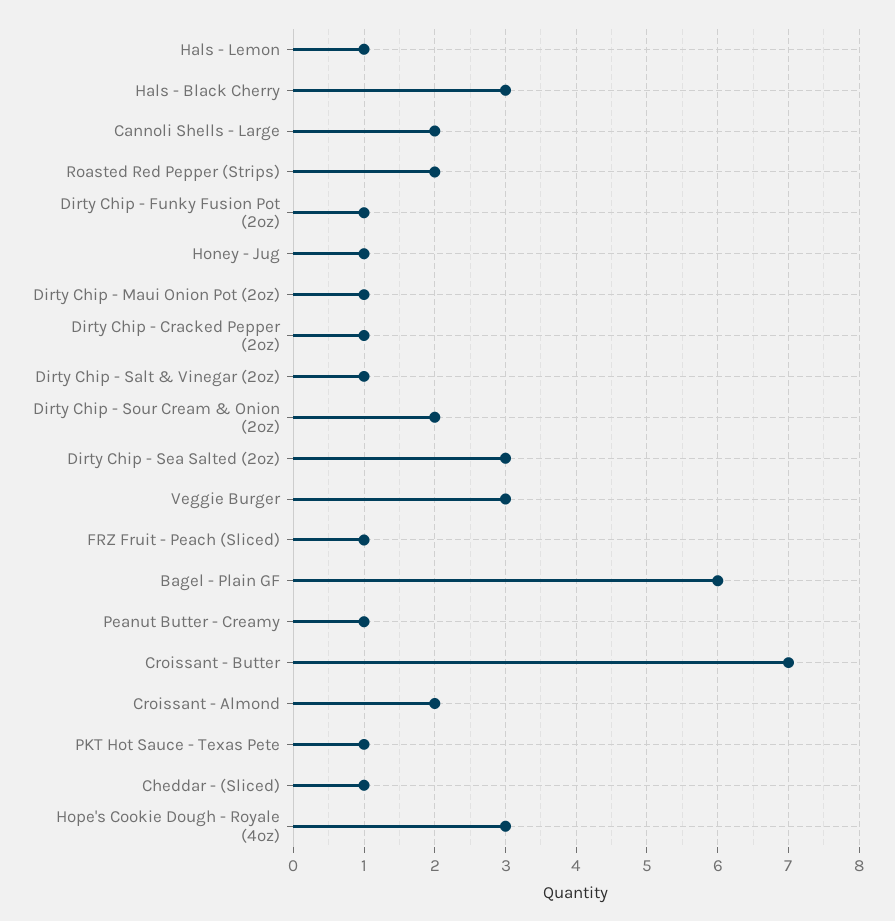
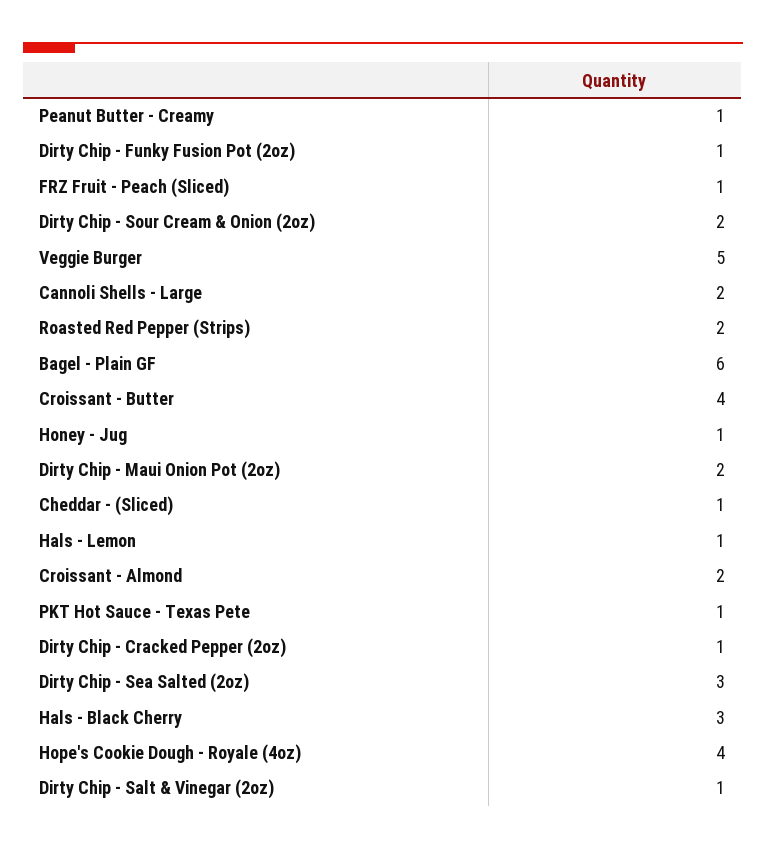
  {
    "Hals - Lemon": 1,
    "Hals - Black Cherry": 3,
    "Cannoli Shells - Large": 2,
    "Roasted Red Pepper (Strips)": 2,
    "Dirty Chip - Funky Fusion Pot (2oz)": 1,
    "Honey - Jug": 1,
-   "Dirty Chip - Maui Onion Pot (2oz)": 1,
+   "Dirty Chip - Maui Onion Pot (2oz)": 2,
    "Dirty Chip - Cracked Pepper (2oz)": 1,
    "Dirty Chip - Salt & Vinegar (2oz)": 1,
    "Dirty Chip - Sour Cream & Onion (2oz)": 2,
    "Dirty Chip - Sea Salted (2oz)": 3,
-   "Veggie Burger": 3,
+   "Veggie Burger": 5,
    "FRZ Fruit - Peach (Sliced)": 1,
    "Bagel - Plain GF": 6,
    "Peanut Butter - Creamy": 1,
-   "Croissant - Butter": 7,
+   "Croissant - Butter": 4,
    "Croissant - Almond": 2,
    "PKT Hot Sauce - Texas Pete": 1,
    "Cheddar - (Sliced)": 1,
-   "Hope's Cookie Dough - Royale (4oz)": 3
+   "Hope's Cookie Dough - Royale (4oz)": 4
  }

